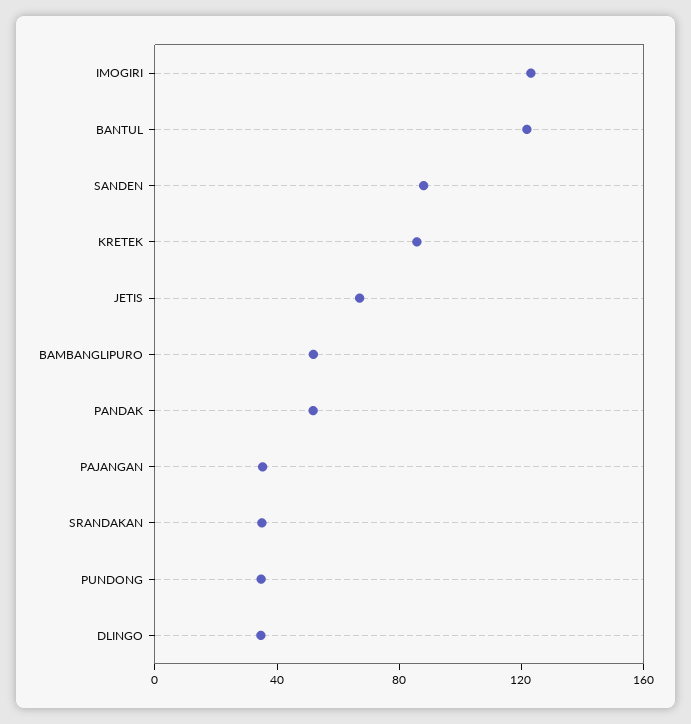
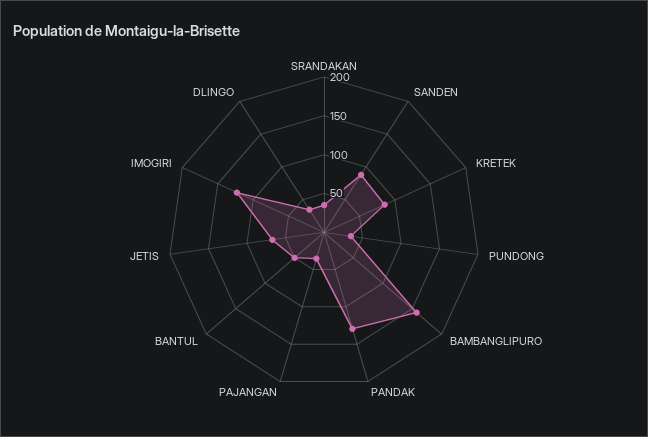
  {
    "IMOGIRI": 120,
-   "BANTUL": 120,
+   "BANTUL": 50,
    "SANDEN": 90,
    "KRETEK": 90,
    "JETIS": 70,
-   "BAMBANGLIPURO": 50,
+   "BAMBANGLIPURO": 150,
-   "PANDAK": 50,
+   "PANDAK": 125,
    "PAJANGAN": 40,
    "SRANDAKAN": 40,
    "PUNDONG": 30,
    "DLINGO": 30
  }

